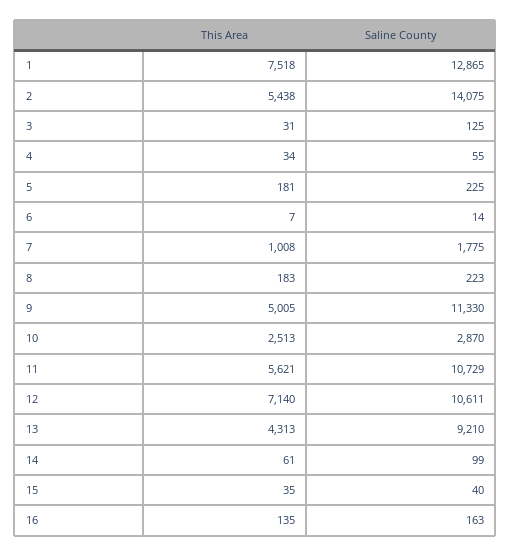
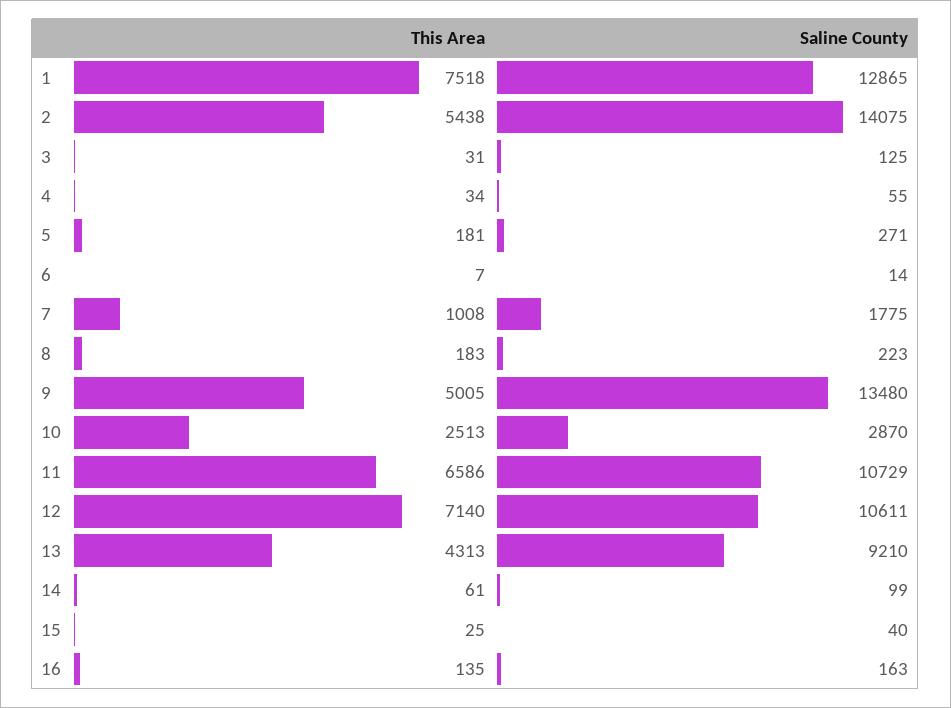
  {
    "This Area": {
      "1": 7518,
      "2": 5438,
      "3": 31,
      "4": 34,
      "5": 181,
      "6": 7,
      "7": 1008,
      "8": 183,
      "9": 5005,
      "10": 2513,
-     "11": 5621,
+     "11": 6586,
      "12": 7140,
      "13": 4313,
      "14": 61,
-     "15": 35,
+     "15": 25,
      "16": 135
    },
    "Saline County": {
      "1": 12865,
      "2": 14075,
      "3": 125,
      "4": 55,
-     "5": 225,
+     "5": 271,
      "6": 14,
      "7": 1775,
      "8": 223,
-     "9": 11330,
+     "9": 13480,
      "10": 2870,
      "11": 10729,
      "12": 10611,
      "13": 9210,
      "14": 99,
      "15": 40,
      "16": 163
    }
  }

